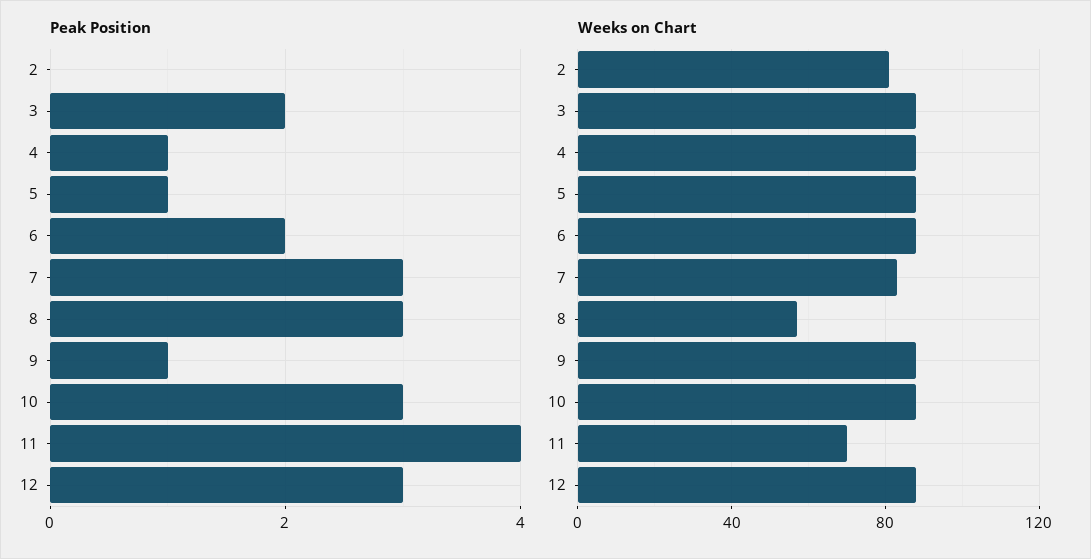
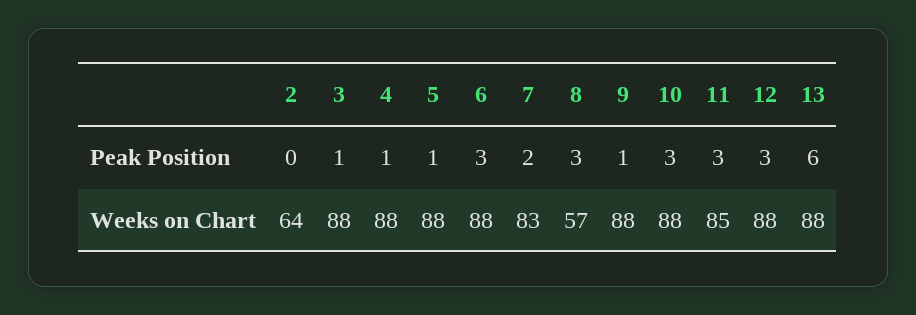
  {
    "Peak Position": {
      "2": 0,
-     "3": 2,
+     "3": 1,
      "4": 1,
      "5": 1,
-     "6": 2,
+     "6": 3,
-     "7": 3,
+     "7": 2,
      "8": 3,
      "9": 1,
      "10": 3,
-     "11": 4,
+     "11": 3,
-     "12": 3
+     "12": 3,
+     "13": 6
    },
    "Weeks on Chart": {
-     "2": 80,
+     "2": 64,
      "3": 88,
      "4": 88,
      "5": 88,
      "6": 88,
      "7": 83,
      "8": 57,
      "9": 88,
      "10": 88,
-     "11": 70,
+     "11": 85,
-     "12": 88
+     "12": 88,
+     "13": 88
    }
  }

